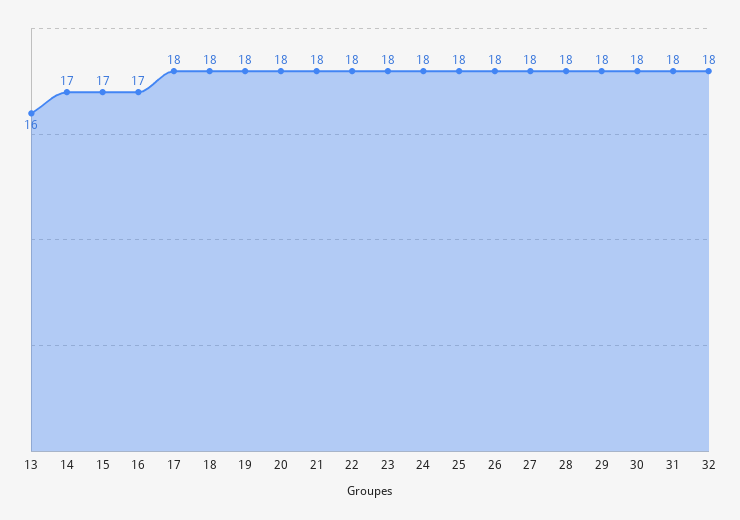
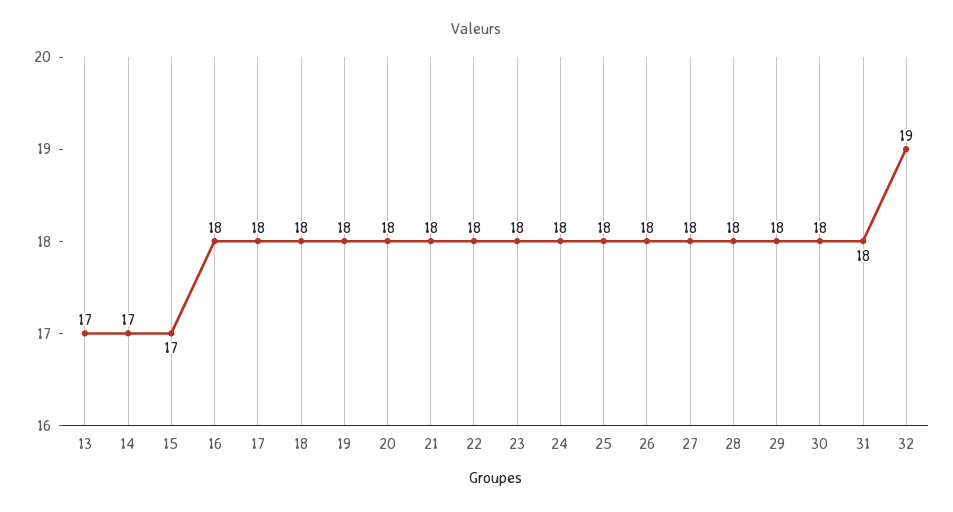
  {
-   "13": 16,
+   "13": 17,
    "14": 17,
    "15": 17,
-   "16": 17,
+   "16": 18,
    "17": 18,
    "18": 18,
    "19": 18,
    "20": 18,
    "21": 18,
    "22": 18,
    "23": 18,
    "24": 18,
    "25": 18,
    "26": 18,
    "27": 18,
    "28": 18,
    "29": 18,
    "30": 18,
    "31": 18,
-   "32": 18
+   "32": 19
  }

